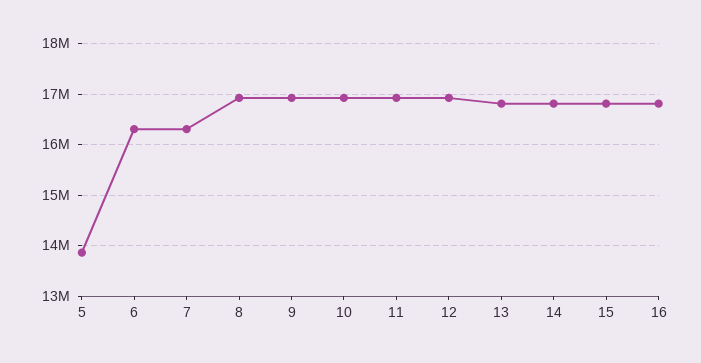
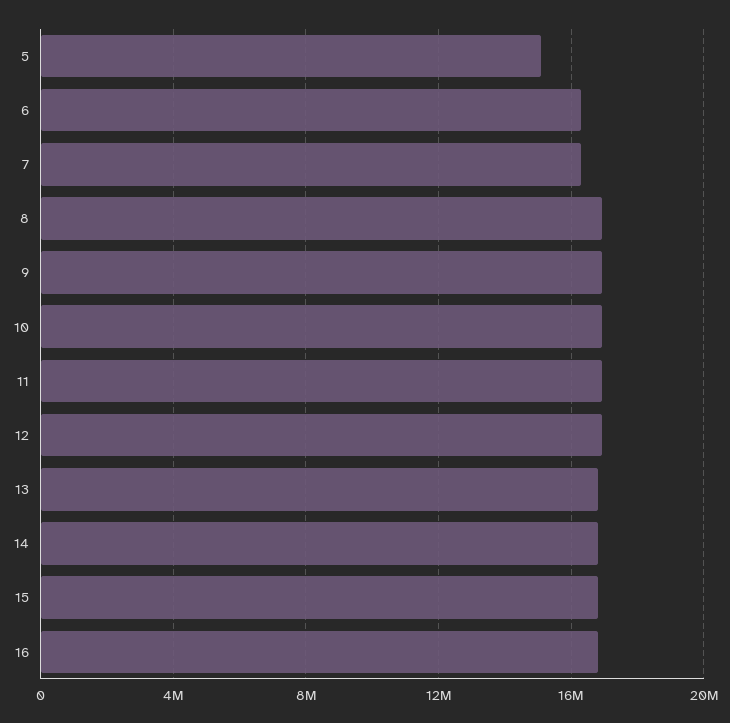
  {
-   "5": 13800000,
+   "5": 15000000,
    "6": 16400000,
    "7": 16400000,
    "8": 17000000,
    "9": 17000000,
    "10": 17000000,
    "11": 17000000,
    "12": 17000000,
    "13": 16800000,
    "14": 16800000,
    "15": 16800000,
    "16": 16800000
  }

